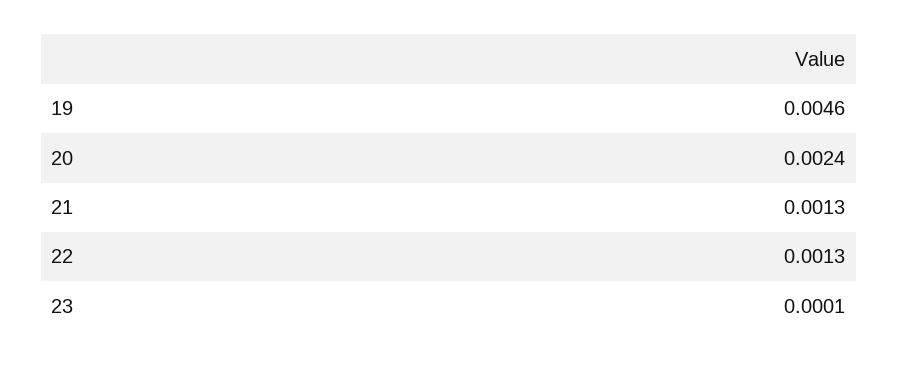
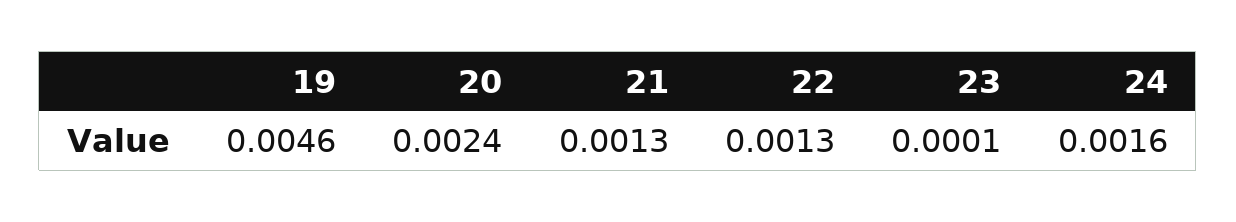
  {
    "19": 0.0046,
    "20": 0.0024,
    "21": 0.0013,
    "22": 0.0013,
-   "23": 0.0001
+   "23": 0.0001,
+   "24": 0.0016
  }

